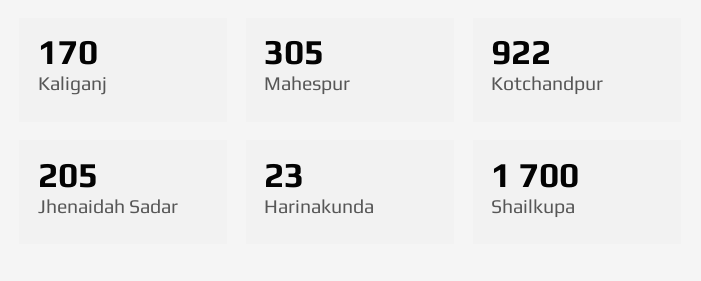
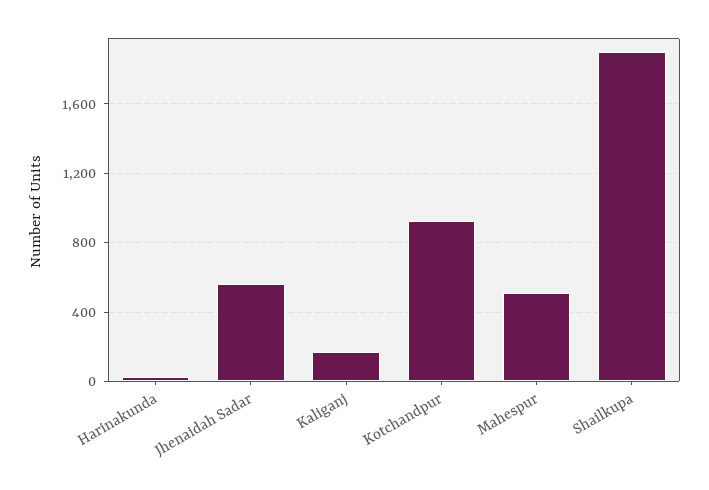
  {
    "Kaliganj": 170,
-   "Mahespur": 305,
+   "Mahespur": 500,
    "Kotchandpur": 922,
-   "Jhenaidah Sadar": 205,
+   "Jhenaidah Sadar": 550,
    "Harinakunda": 23,
-   "Shailkupa": 1700
+   "Shailkupa": 1900
  }

